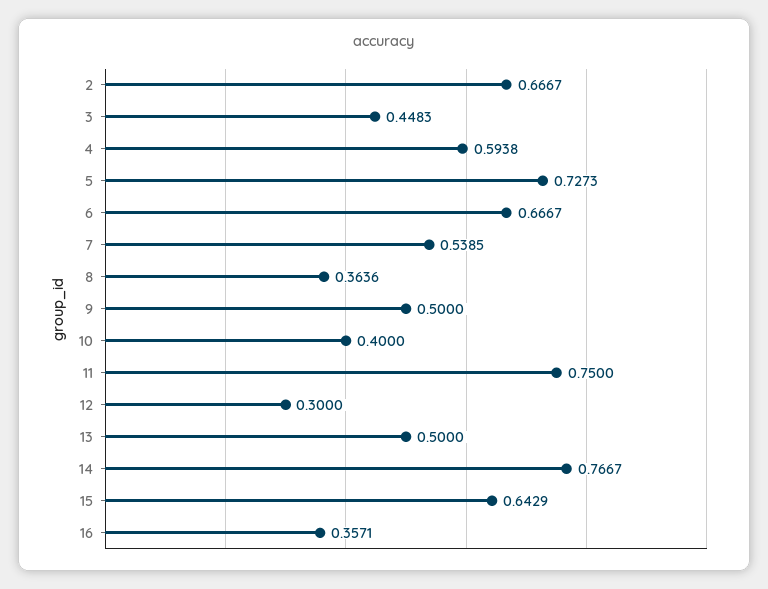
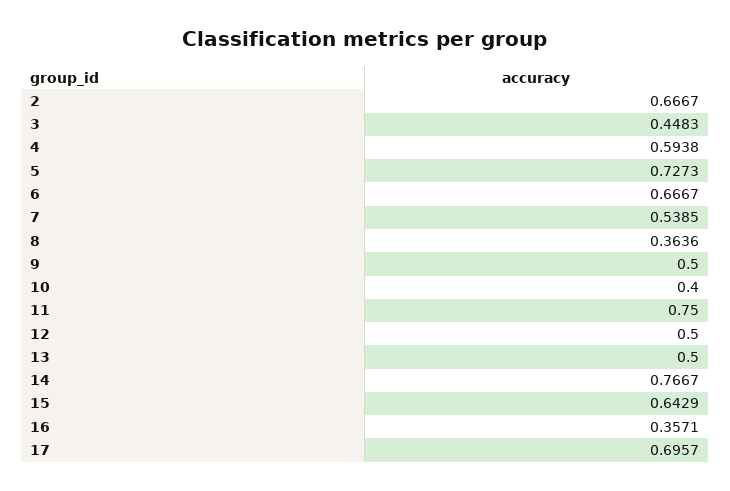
  {
    "2": 0.6667,
    "3": 0.4483,
    "4": 0.5938,
    "5": 0.7273,
    "6": 0.6667,
    "7": 0.5385,
    "8": 0.3636,
    "9": 0.5,
    "10": 0.4,
    "11": 0.75,
-   "12": 0.3,
+   "12": 0.5,
    "13": 0.5,
    "14": 0.7667,
    "15": 0.6429,
-   "16": 0.3571
+   "16": 0.3571,
+   "17": 0.6957
  }

